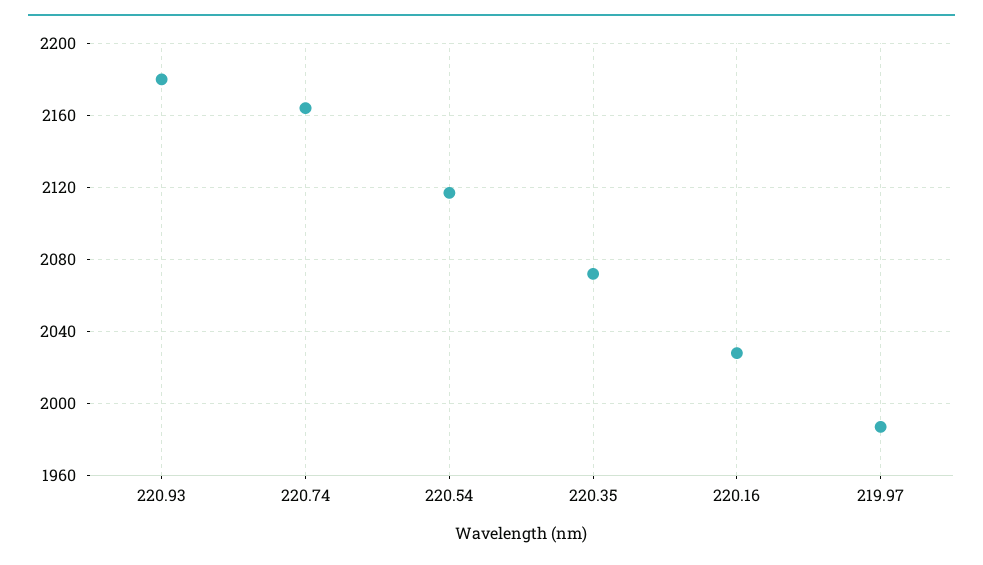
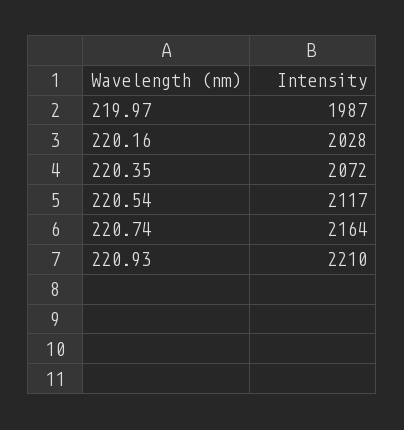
  {
-   "220.93": 2180,
+   "220.93": 2210,
    "220.74": 2164,
    "220.54": 2117,
    "220.35": 2072,
    "220.16": 2028,
    "219.97": 1987
  }

